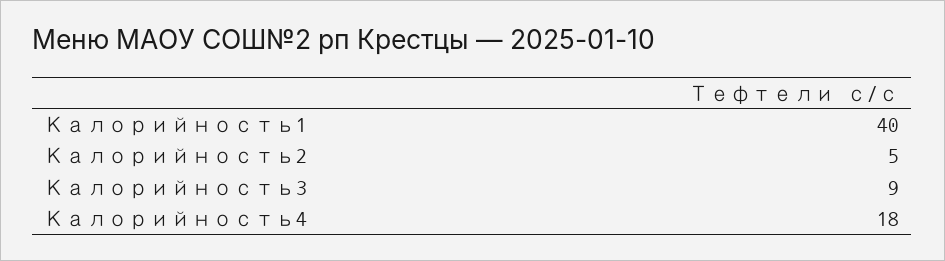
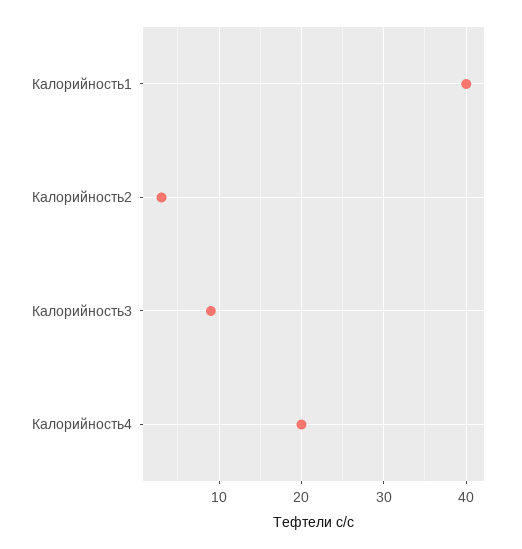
  {
    "Калорийность1": 40,
-   "Калорийность2": 5,
+   "Калорийность2": 3,
    "Калорийность3": 9,
-   "Калорийность4": 18
+   "Калорийность4": 20
  }

